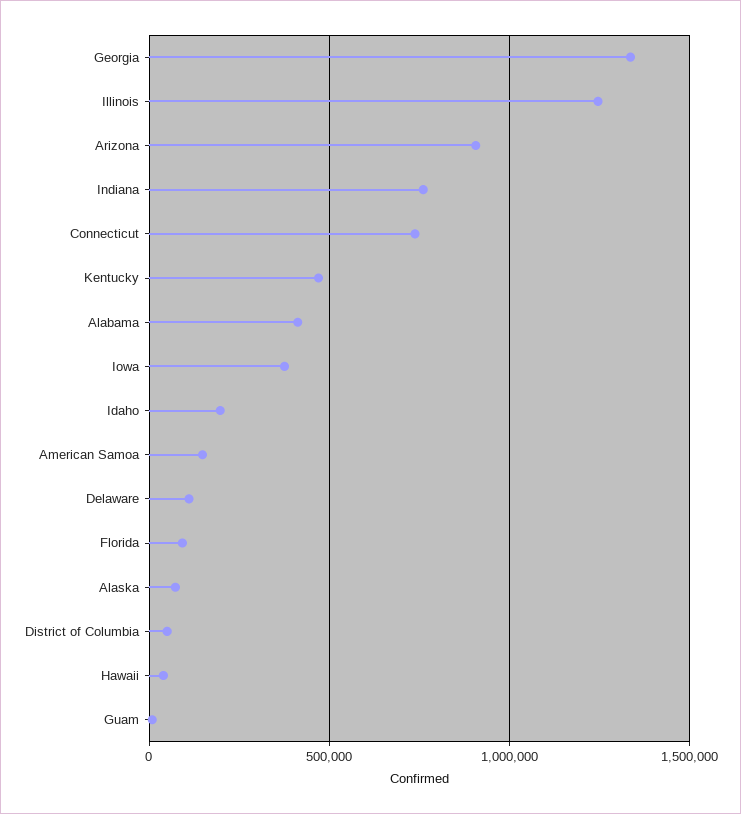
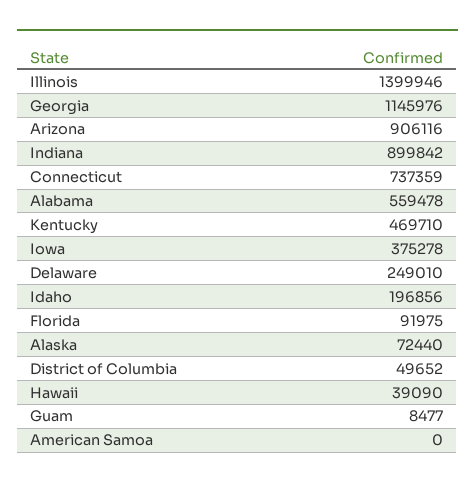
  {
-   "Georgia": 1350000,
+   "Georgia": 1145976,
-   "Illinois": 1250000,
+   "Illinois": 1399946,
    "Arizona": 906116,
-   "Indiana": 750000,
+   "Indiana": 899842,
    "Connecticut": 737359,
    "Kentucky": 469710,
-   "Alabama": 400000,
+   "Alabama": 559478,
    "Iowa": 375278,
    "Idaho": 196856,
-   "American Samoa": 150000,
+   "American Samoa": 0,
-   "Delaware": 100000,
+   "Delaware": 249010,
    "Florida": 91975,
    "Alaska": 72440,
    "District of Columbia": 49652,
    "Hawaii": 39090,
    "Guam": 8477
  }

